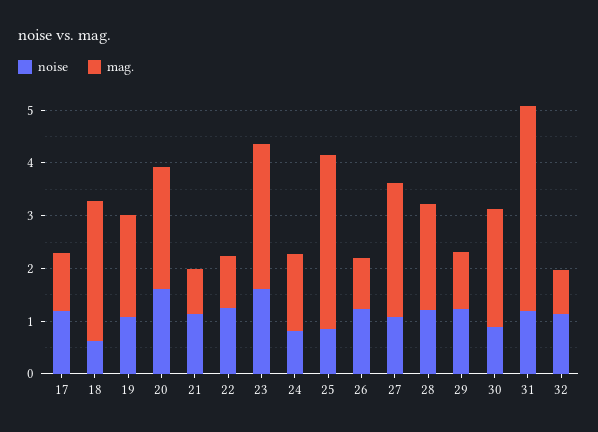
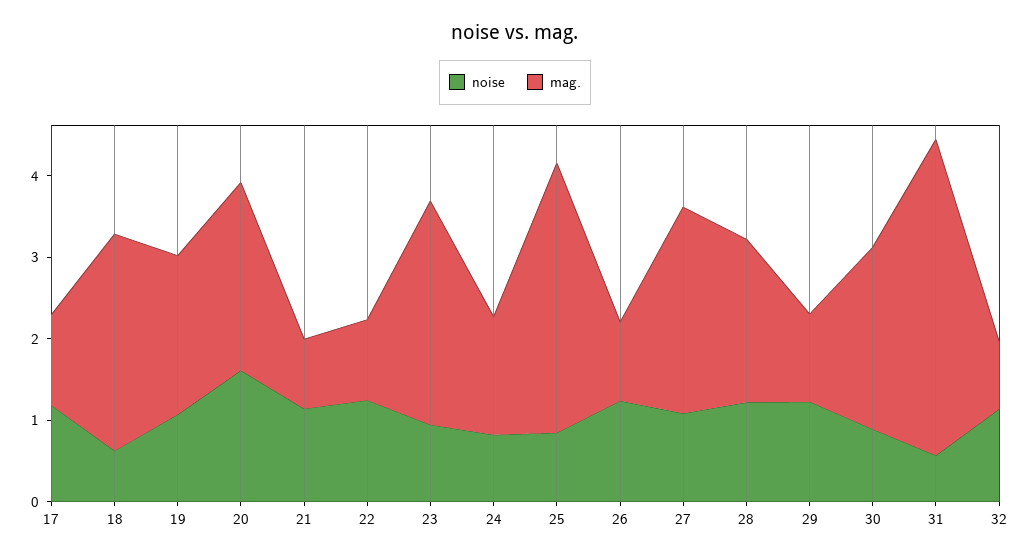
  {
    "noise": {
      "17": 1.2,
      "18": 0.6,
      "19": 1,
      "20": 1.6,
      "21": 1.2,
      "22": 1.2,
-     "23": 1.6,
+     "23": 1,
      "24": 0.8,
      "25": 0.8,
      "26": 1.2,
      "27": 1,
      "28": 1.2,
      "29": 1.2,
      "30": 0.8,
-     "31": 1.2,
+     "31": 0.6,
      "32": 1.2
    },
    "mag.": {
      "17": 1.2,
      "18": 2.6,
      "19": 2,
      "20": 2.4,
      "21": 0.8,
      "22": 1,
      "23": 2.8,
      "24": 1.4,
      "25": 3.4,
      "26": 1,
      "27": 2.6,
      "28": 2,
      "29": 1,
      "30": 2.2,
      "31": 3.8,
      "32": 0.8
    }
  }

